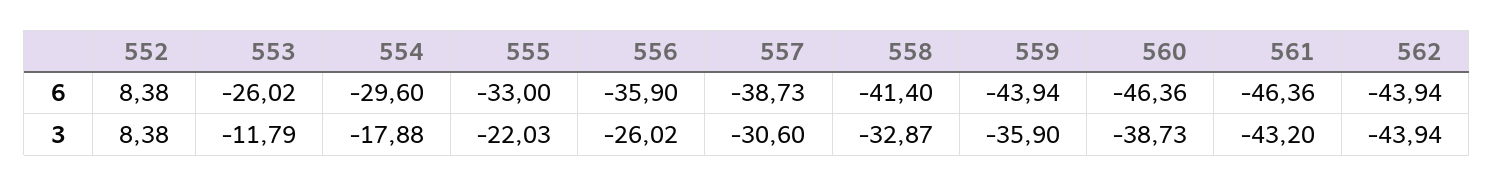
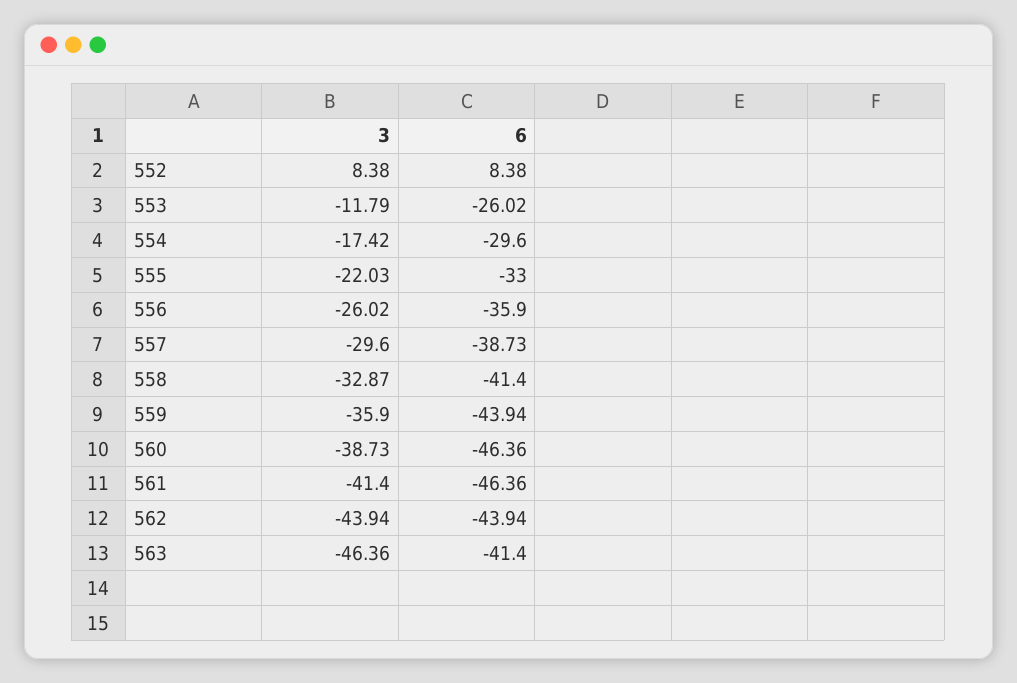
  {
    "552": {
      "6": 8.38,
      "3": 8.38
    },
    "553": {
      "6": -26.02,
      "3": -11.79
    },
    "554": {
      "6": -29.6,
-     "3": -17.88
+     "3": -17.42
    },
    "555": {
      "6": -33,
      "3": -22.03
    },
    "556": {
      "6": -35.9,
      "3": -26.02
    },
    "557": {
      "6": -38.73,
-     "3": -30.6
+     "3": -29.6
    },
    "558": {
      "6": -41.4,
      "3": -32.87
    },
    "559": {
      "6": -43.94,
      "3": -35.9
    },
    "560": {
      "6": -46.36,
      "3": -38.73
    },
    "561": {
      "6": -46.36,
-     "3": -43.2
+     "3": -41.4
    },
    "562": {
      "6": -43.94,
      "3": -43.94
-   }
+   },
+   "563": {
+     "3": -46.36,
+     "6": -41.4
+   }
  }

